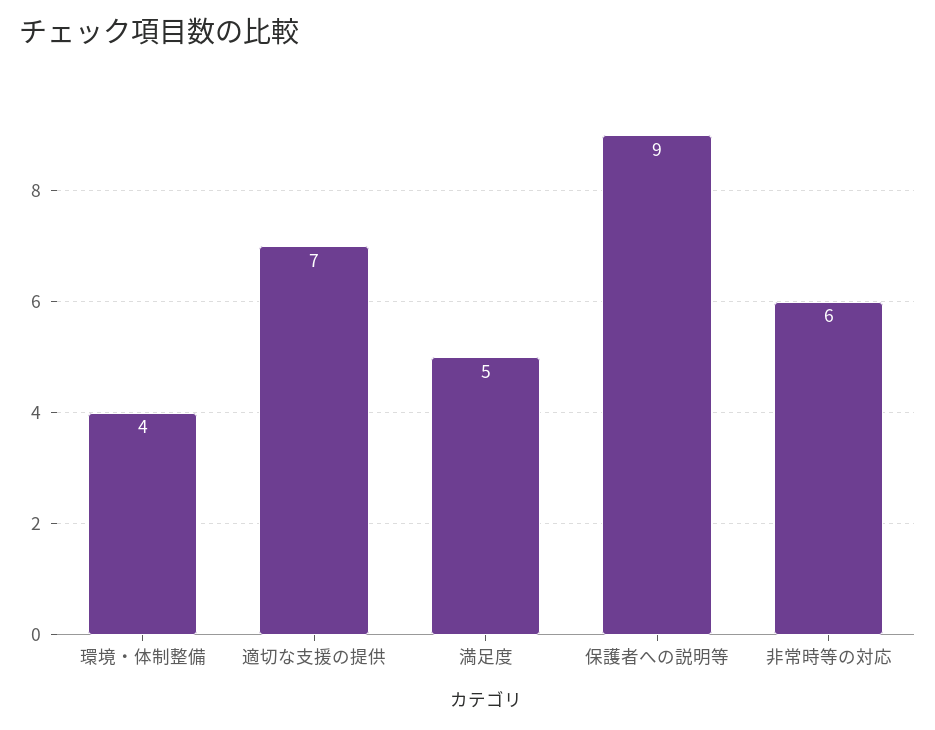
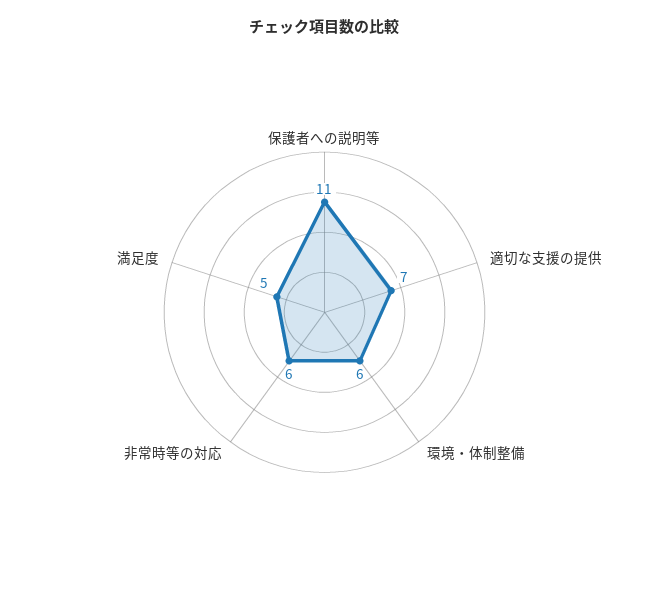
  {
-   "環境・体制整備": 4,
+   "環境・体制整備": 6,
    "適切な支援の提供": 7,
    "満足度": 5,
-   "保護者への説明等": 9,
+   "保護者への説明等": 11,
    "非常時等の対応": 6
  }

